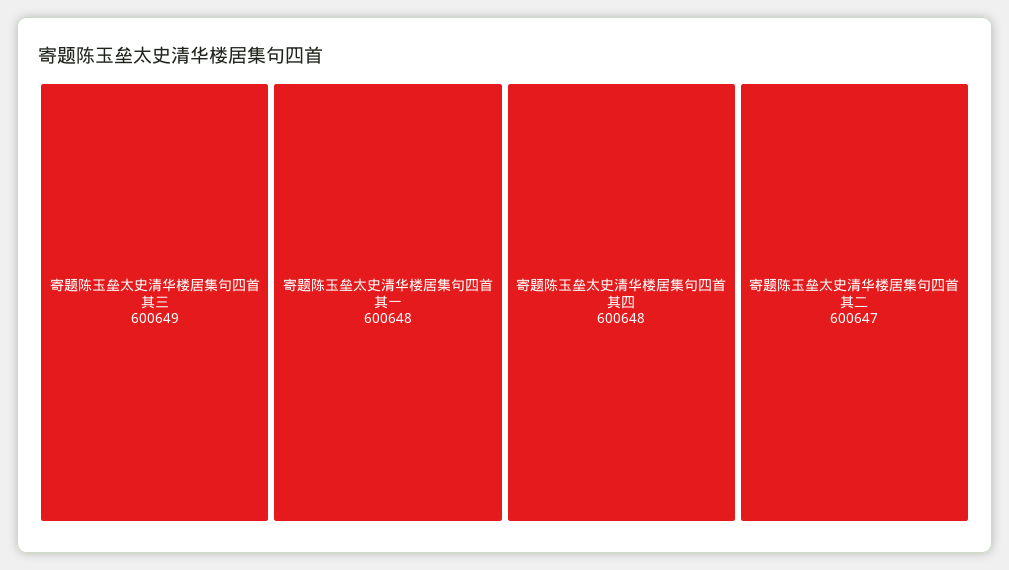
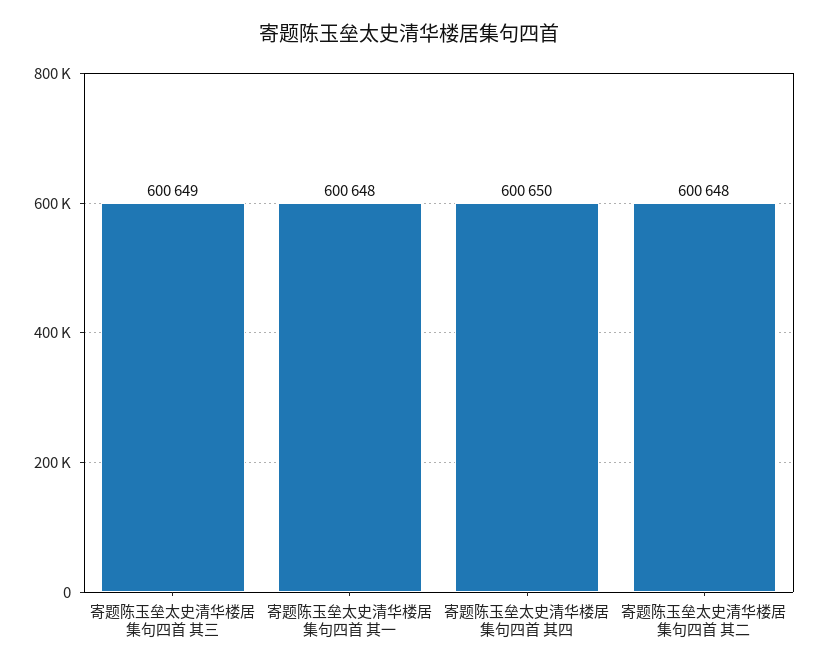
  {
    "寄题陈玉垒太史清华楼居集句四首 其三": 600649,
    "寄题陈玉垒太史清华楼居集句四首 其一": 600648,
-   "寄题陈玉垒太史清华楼居集句四首 其四": 600648,
+   "寄题陈玉垒太史清华楼居集句四首 其四": 600650,
-   "寄题陈玉垒太史清华楼居集句四首 其二": 600647
+   "寄题陈玉垒太史清华楼居集句四首 其二": 600648
  }

